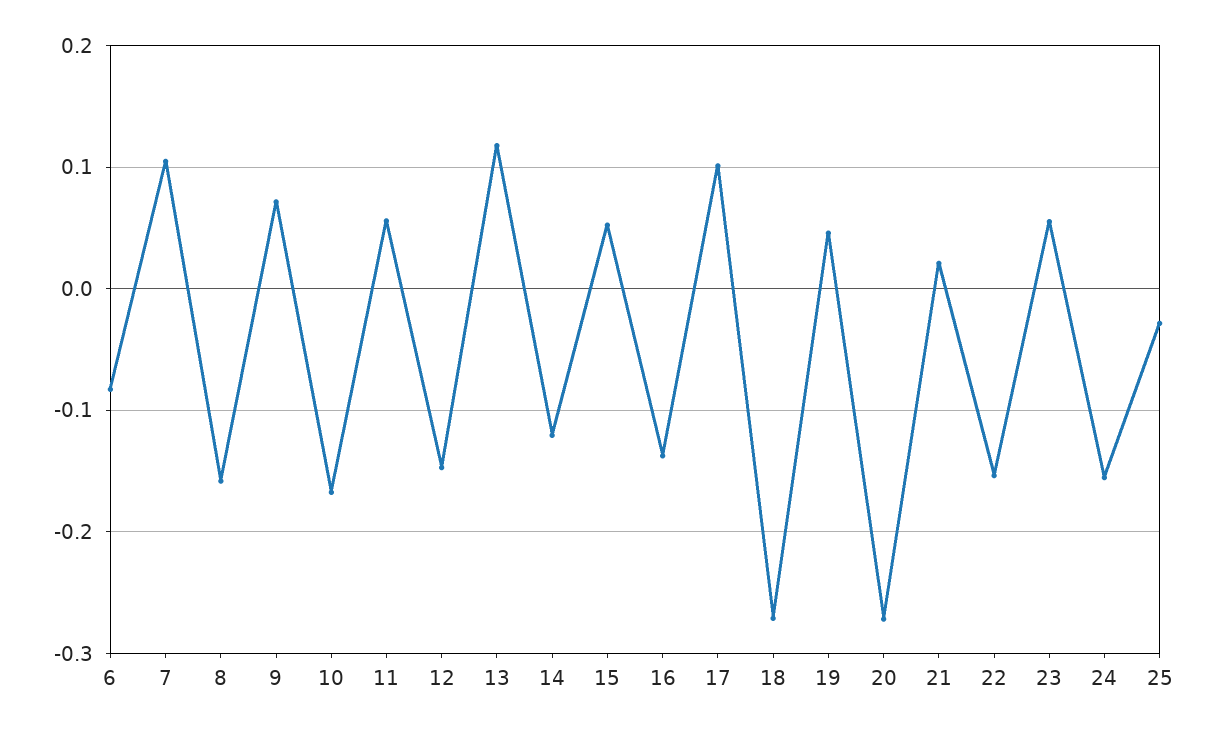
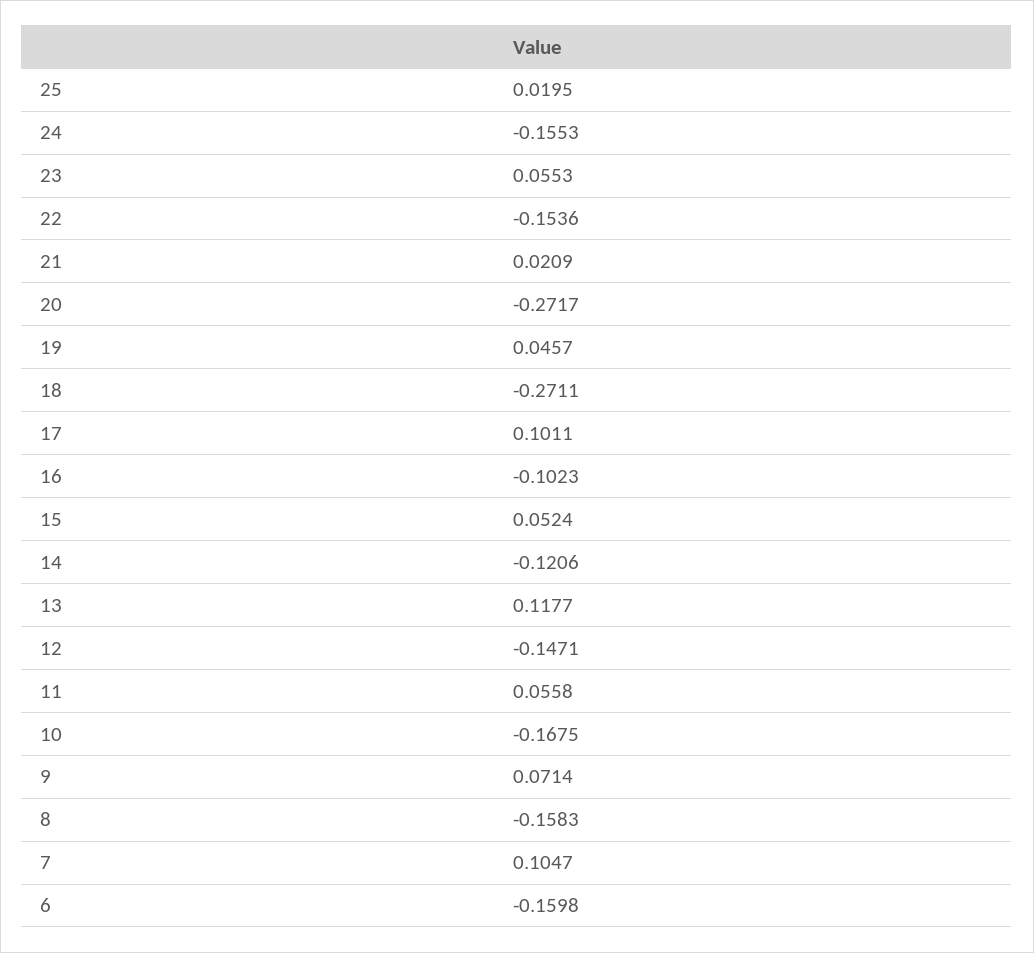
  {
-   "6": -0.08,
+   "6": -0.1598,
    "7": 0.1047,
    "8": -0.1583,
    "9": 0.0714,
    "10": -0.1675,
    "11": 0.0558,
    "12": -0.1471,
    "13": 0.1177,
    "14": -0.1206,
    "15": 0.0524,
-   "16": -0.14,
+   "16": -0.1023,
    "17": 0.1011,
    "18": -0.2711,
    "19": 0.0457,
    "20": -0.2717,
    "21": 0.0209,
    "22": -0.1536,
    "23": 0.0553,
    "24": -0.1553,
-   "25": -0.03
+   "25": 0.0195
  }

